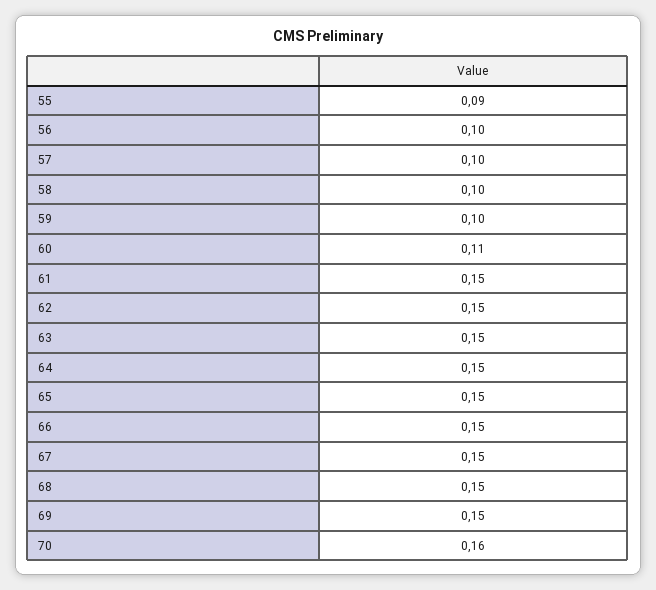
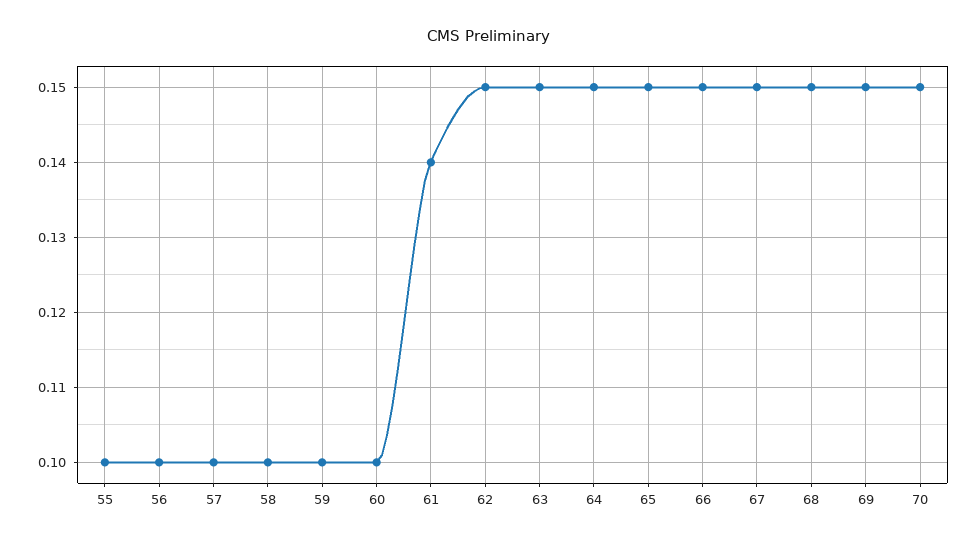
  {
-   "55": 0.09,
+   "55": 0.1,
    "56": 0.1,
    "57": 0.1,
    "58": 0.1,
    "59": 0.1,
-   "60": 0.11,
+   "60": 0.1,
-   "61": 0.15,
+   "61": 0.14,
    "62": 0.15,
    "63": 0.15,
    "64": 0.15,
    "65": 0.15,
    "66": 0.15,
    "67": 0.15,
    "68": 0.15,
    "69": 0.15,
-   "70": 0.16
+   "70": 0.15
  }

